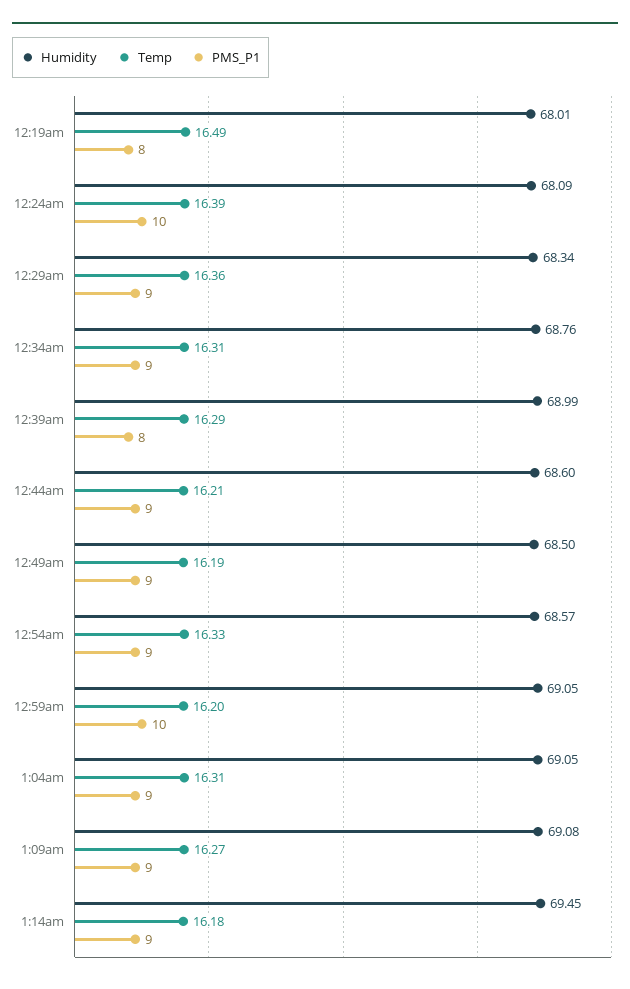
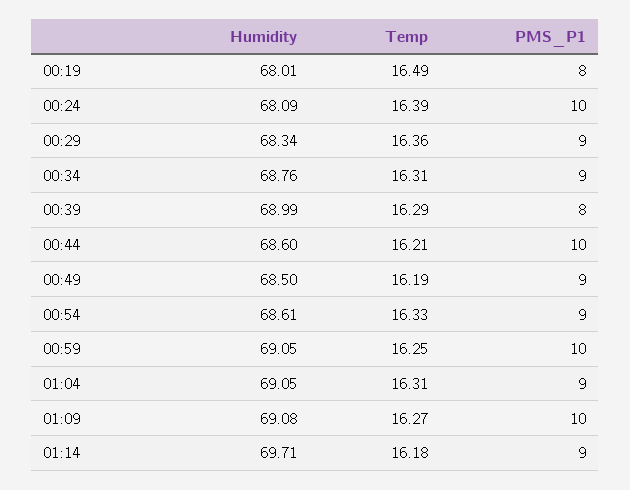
  {
    "Humidity": {
      "12:19am": 68.01,
      "12:24am": 68.09,
      "12:29am": 68.34,
      "12:34am": 68.76,
      "12:39am": 68.99,
      "12:44am": 68.6,
      "12:49am": 68.5,
-     "12:54am": 68.57,
+     "12:54am": 68.61,
      "12:59am": 69.05,
      "1:04am": 69.05,
      "1:09am": 69.08,
-     "1:14am": 69.45
+     "1:14am": 69.71
    },
    "Temp": {
      "12:19am": 16.49,
      "12:24am": 16.39,
      "12:29am": 16.36,
      "12:34am": 16.31,
      "12:39am": 16.29,
      "12:44am": 16.21,
      "12:49am": 16.19,
      "12:54am": 16.33,
-     "12:59am": 16.2,
+     "12:59am": 16.25,
      "1:04am": 16.31,
      "1:09am": 16.27,
      "1:14am": 16.18
    },
    "PMS_P1": {
      "12:19am": 8,
      "12:24am": 10,
      "12:29am": 9,
      "12:34am": 9,
      "12:39am": 8,
-     "12:44am": 9,
+     "12:44am": 10,
      "12:49am": 9,
      "12:54am": 9,
      "12:59am": 10,
      "1:04am": 9,
-     "1:09am": 9,
+     "1:09am": 10,
      "1:14am": 9
    }
  }

